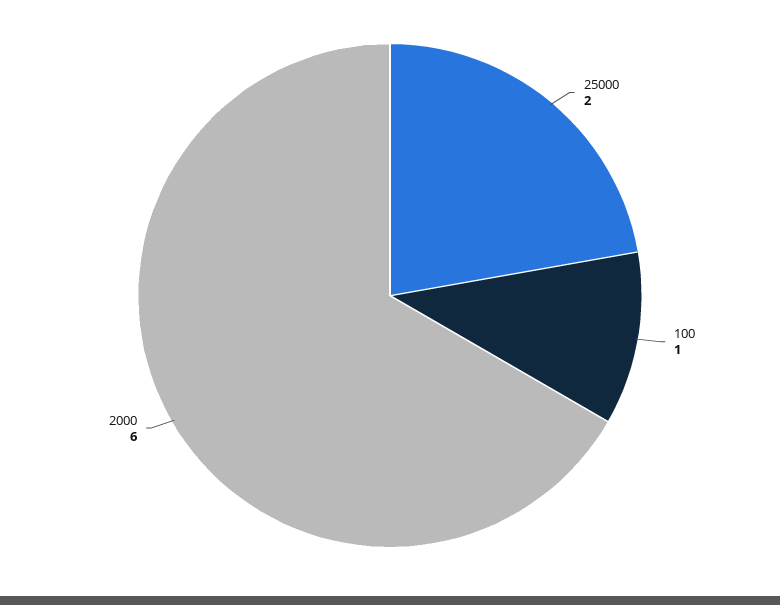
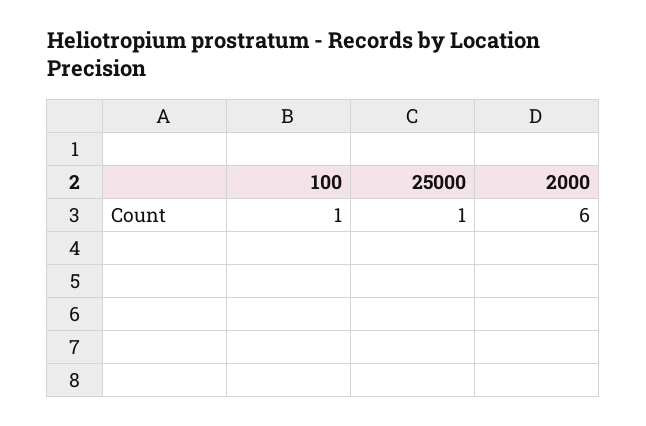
  {
-   "25000": 2,
+   "25000": 1,
    "100": 1,
    "2000": 6
  }

